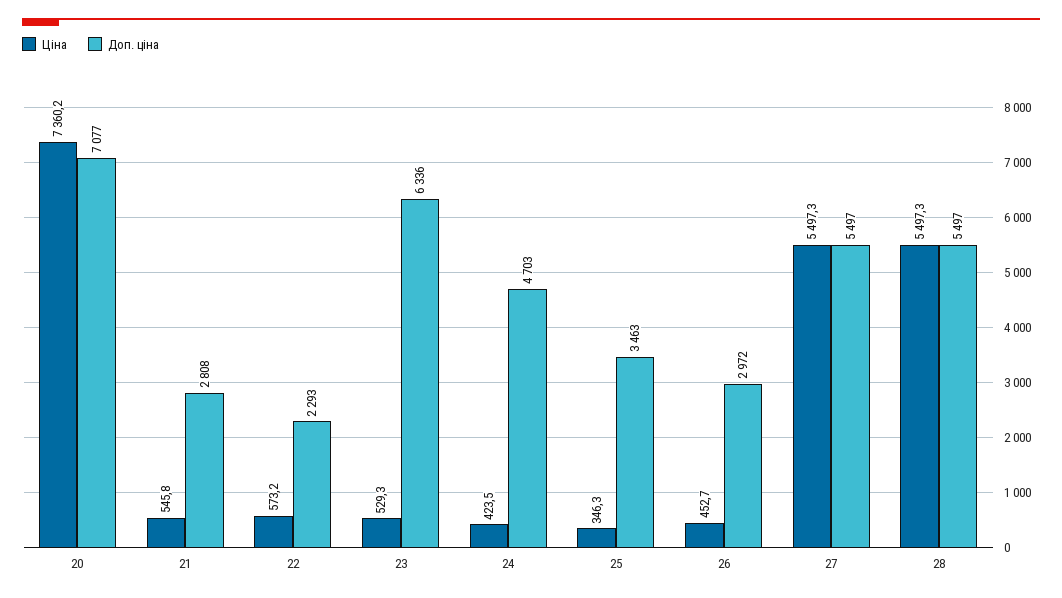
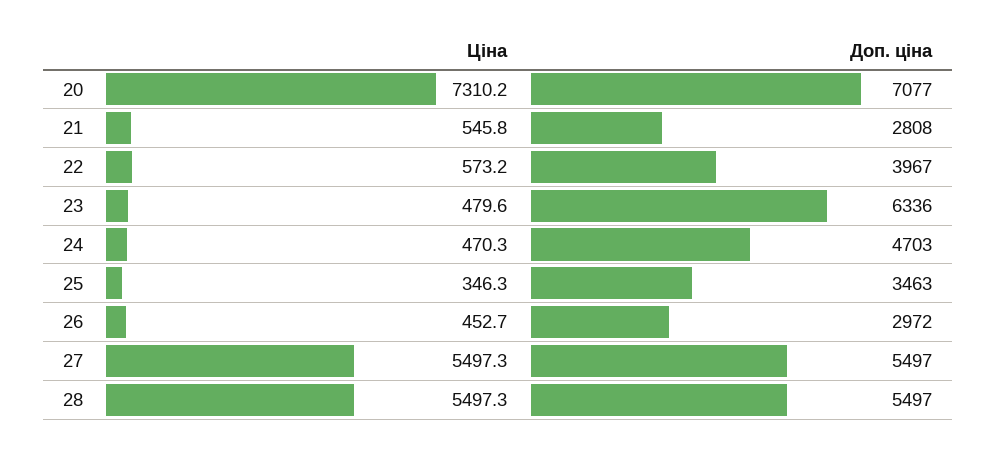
  {
    "Ціна": {
-     "20": 7360.2,
+     "20": 7310.2,
      "21": 545.8,
      "22": 573.2,
-     "23": 529.3,
+     "23": 479.6,
-     "24": 423.5,
+     "24": 470.3,
      "25": 346.3,
      "26": 452.7,
      "27": 5497.3,
      "28": 5497.3
    },
    "Доп. ціна": {
      "20": 7077,
      "21": 2808,
-     "22": 2293,
+     "22": 3967,
      "23": 6336,
      "24": 4703,
      "25": 3463,
      "26": 2972,
      "27": 5497,
      "28": 5497
    }
  }

